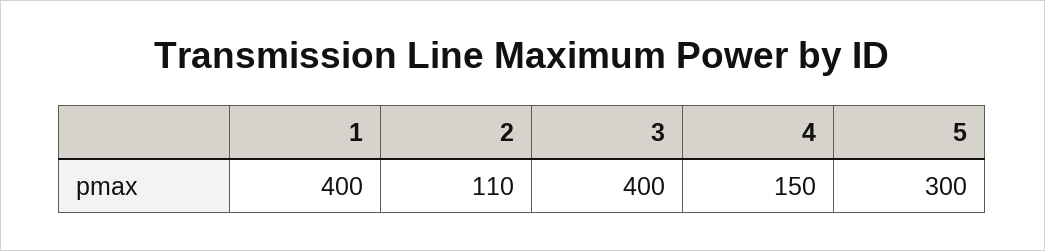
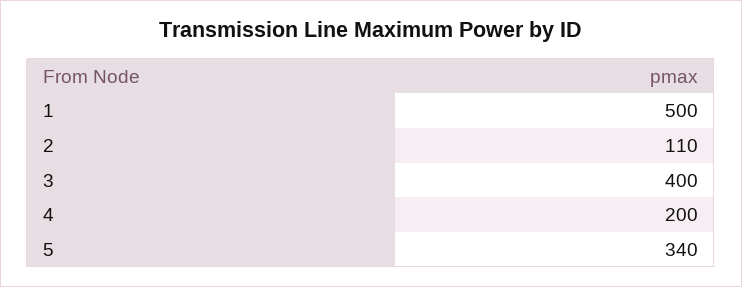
  {
-   "1": 400,
+   "1": 500,
    "2": 110,
    "3": 400,
-   "4": 150,
+   "4": 200,
-   "5": 300
+   "5": 340
  }

